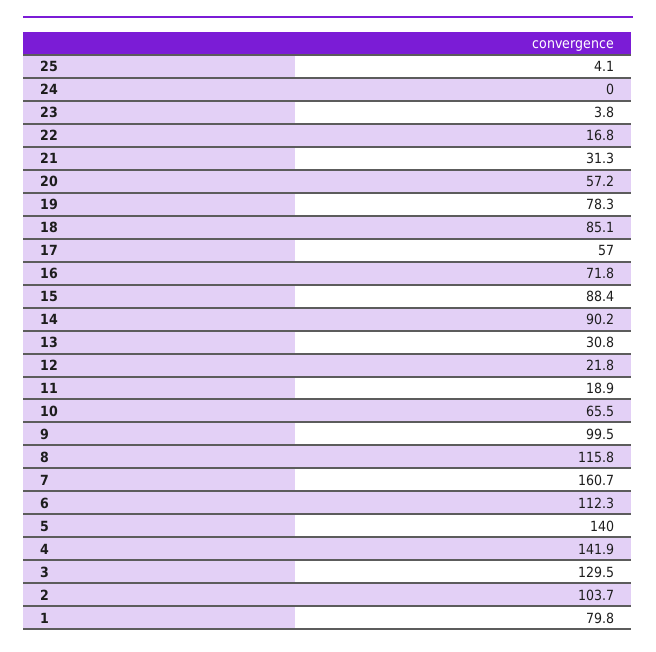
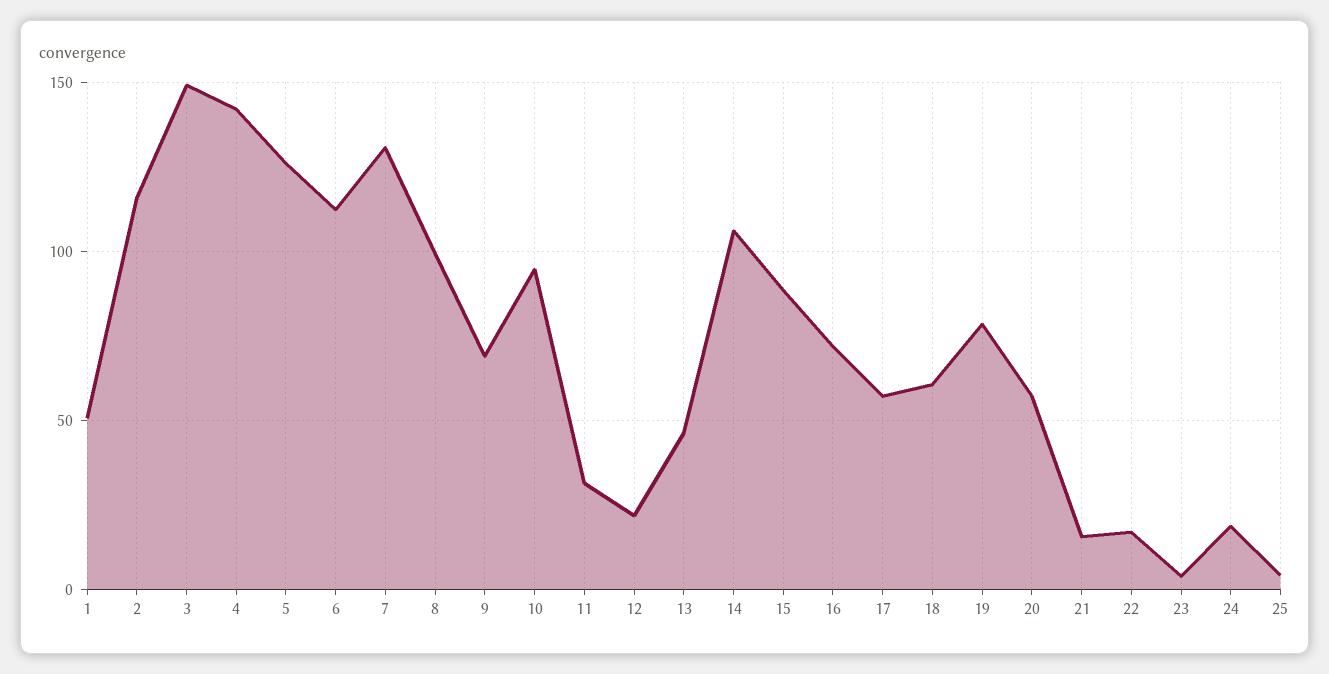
  {
    "25": 4.1,
-   "24": 0,
+   "24": 20,
    "23": 3.8,
    "22": 16.8,
-   "21": 31.3,
+   "21": 15,
    "20": 57.2,
    "19": 78.3,
-   "18": 85.1,
+   "18": 60,
    "17": 57,
    "16": 71.8,
    "15": 88.4,
-   "14": 90.2,
+   "14": 105,
-   "13": 30.8,
+   "13": 45,
    "12": 21.8,
-   "11": 18.9,
+   "11": 30,
-   "10": 65.5,
+   "10": 95,
-   "9": 99.5,
+   "9": 70,
-   "8": 115.8,
+   "8": 100,
-   "7": 160.7,
+   "7": 130,
    "6": 112.3,
-   "5": 140,
+   "5": 125,
    "4": 141.9,
-   "3": 129.5,
+   "3": 150,
-   "2": 103.7,
+   "2": 115,
-   "1": 79.8
+   "1": 50
  }

